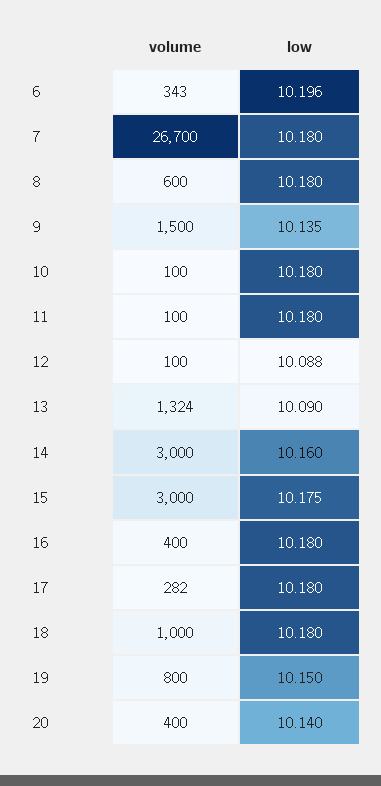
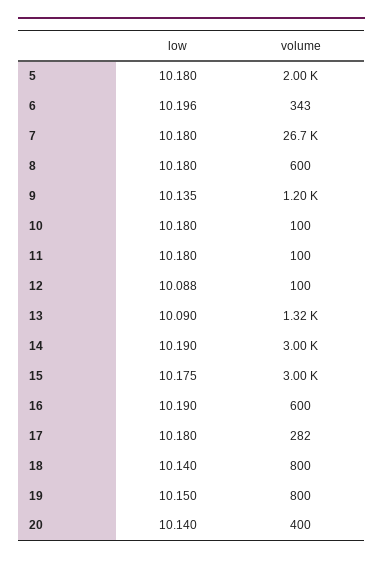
  {
    "volume": {
      "6": 343,
      "7": 26700,
      "8": 600,
-     "9": 1500,
+     "9": 1200,
      "10": 100,
      "11": 100,
      "12": 100,
      "13": 1324,
      "14": 3000,
      "15": 3000,
-     "16": 400,
+     "16": 600,
      "17": 282,
-     "18": 1000,
+     "18": 800,
      "19": 800,
-     "20": 400
+     "20": 400,
+     "5": 2000
    },
    "low": {
      "6": 10.196,
      "7": 10.18,
      "8": 10.18,
      "9": 10.135,
      "10": 10.18,
      "11": 10.18,
      "12": 10.088,
      "13": 10.09,
-     "14": 10.16,
+     "14": 10.19,
      "15": 10.175,
-     "16": 10.18,
+     "16": 10.19,
      "17": 10.18,
-     "18": 10.18,
+     "18": 10.14,
      "19": 10.15,
-     "20": 10.14
+     "20": 10.14,
+     "5": 10.18
    }
  }

